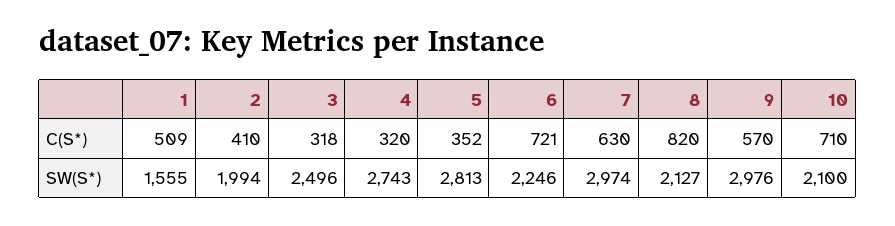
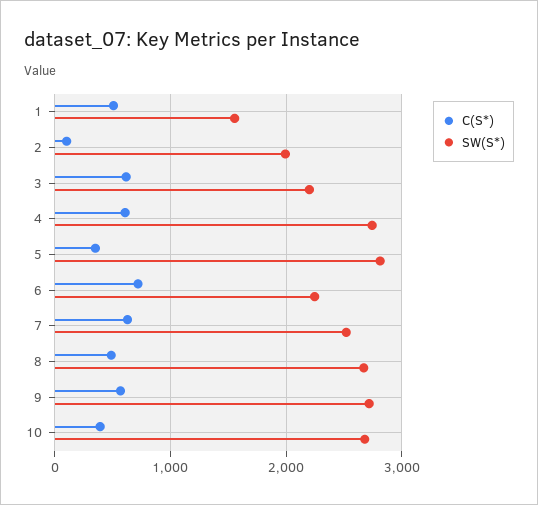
  {
    "C(S*)": {
      "1": 509,
-     "2": 410,
+     "2": 100,
-     "3": 318,
+     "3": 600,
-     "4": 320,
+     "4": 600,
      "5": 352,
      "6": 721,
      "7": 630,
-     "8": 820,
+     "8": 500,
      "9": 570,
-     "10": 710
+     "10": 400
    },
    "SW(S*)": {
      "1": 1555,
      "2": 1994,
-     "3": 2496,
+     "3": 2200,
      "4": 2743,
      "5": 2813,
      "6": 2246,
-     "7": 2974,
+     "7": 2500,
-     "8": 2127,
+     "8": 2700,
-     "9": 2976,
+     "9": 2700,
-     "10": 2100
+     "10": 2700
    }
  }

